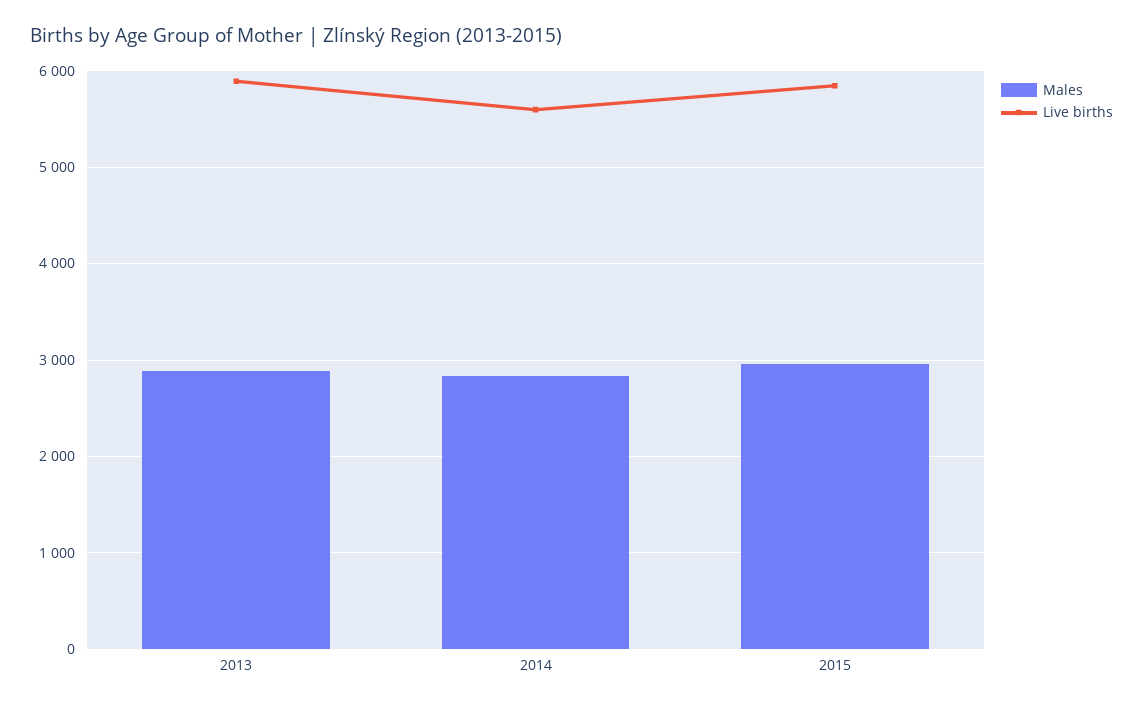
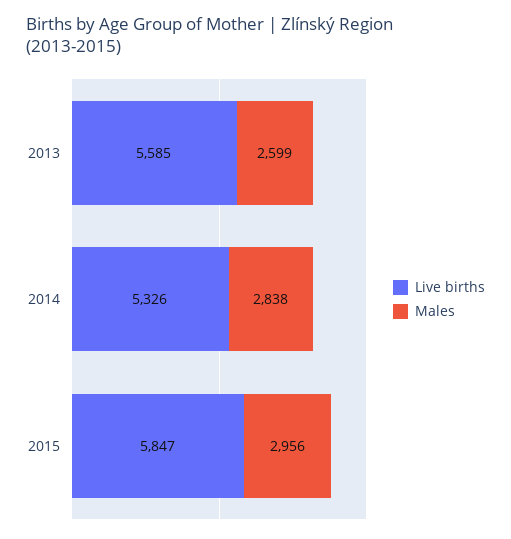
  {
    "Males": {
-     "2013": 2900,
+     "2013": 2599,
      "2014": 2838,
      "2015": 2956
    },
    "Live births": {
-     "2013": 5900,
+     "2013": 5585,
-     "2014": 5600,
+     "2014": 5326,
      "2015": 5847
    }
  }

